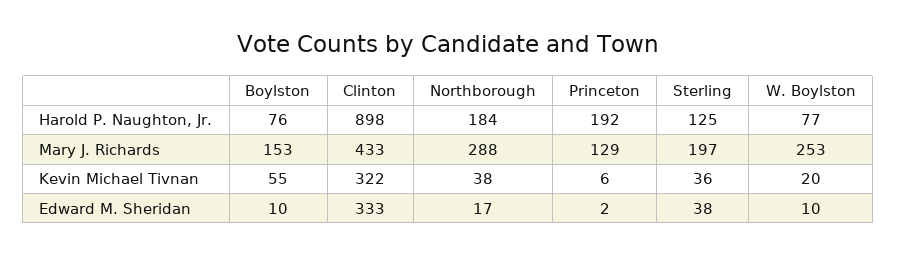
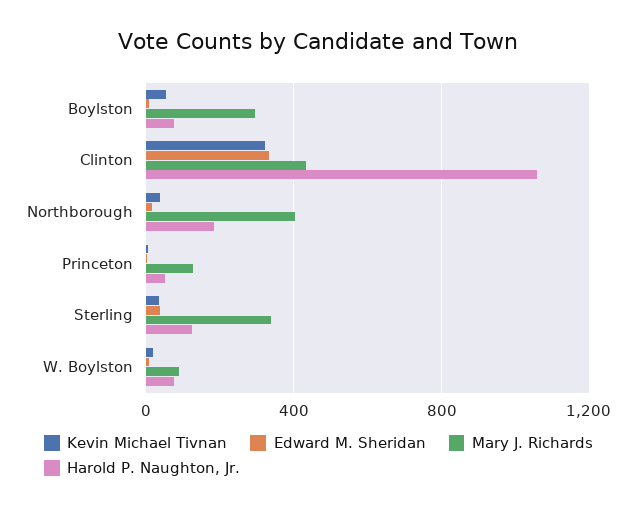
  {
    "Harold P. Naughton, Jr.": {
      "Boylston": 76,
-     "Clinton": 898,
+     "Clinton": 1050,
      "Northborough": 184,
-     "Princeton": 192,
+     "Princeton": 50,
      "Sterling": 125,
      "W. Boylston": 77
    },
    "Mary J. Richards": {
-     "Boylston": 153,
+     "Boylston": 300,
      "Clinton": 433,
-     "Northborough": 288,
+     "Northborough": 400,
      "Princeton": 129,
-     "Sterling": 197,
+     "Sterling": 350,
-     "W. Boylston": 253
+     "W. Boylston": 100
    },
    "Kevin Michael Tivnan": {
      "Boylston": 55,
      "Clinton": 322,
      "Northborough": 38,
      "Princeton": 6,
      "Sterling": 36,
      "W. Boylston": 20
    },
    "Edward M. Sheridan": {
      "Boylston": 10,
      "Clinton": 333,
      "Northborough": 17,
      "Princeton": 2,
      "Sterling": 38,
      "W. Boylston": 10
    }
  }

